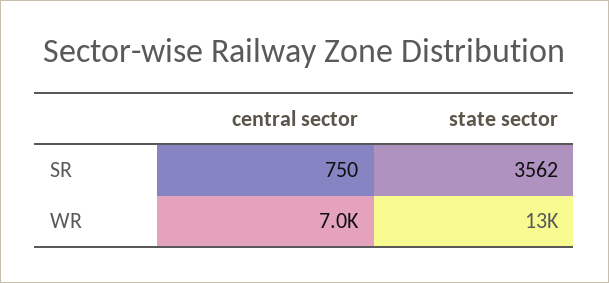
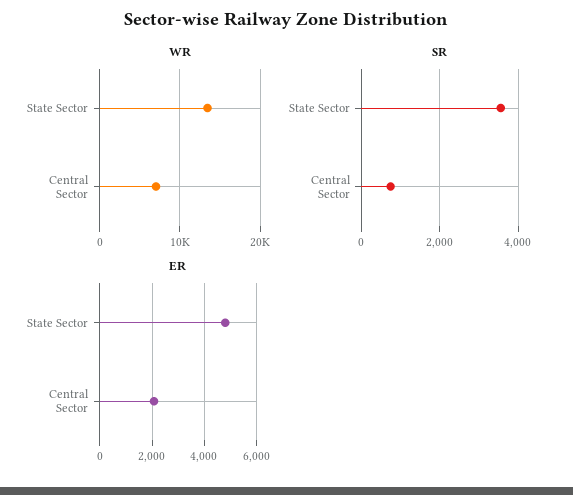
  {
    "SR": {
      "central sector": 750,
      "state sector": 3562
    },
    "WR": {
      "central sector": 7000,
      "state sector": 13000
-   }
+   },
+   "ER": {
+     "state sector": 4750,
+     "central sector": 2000
+   }
  }

